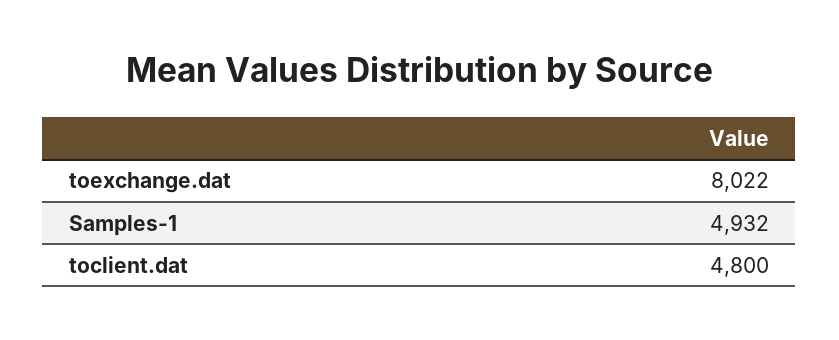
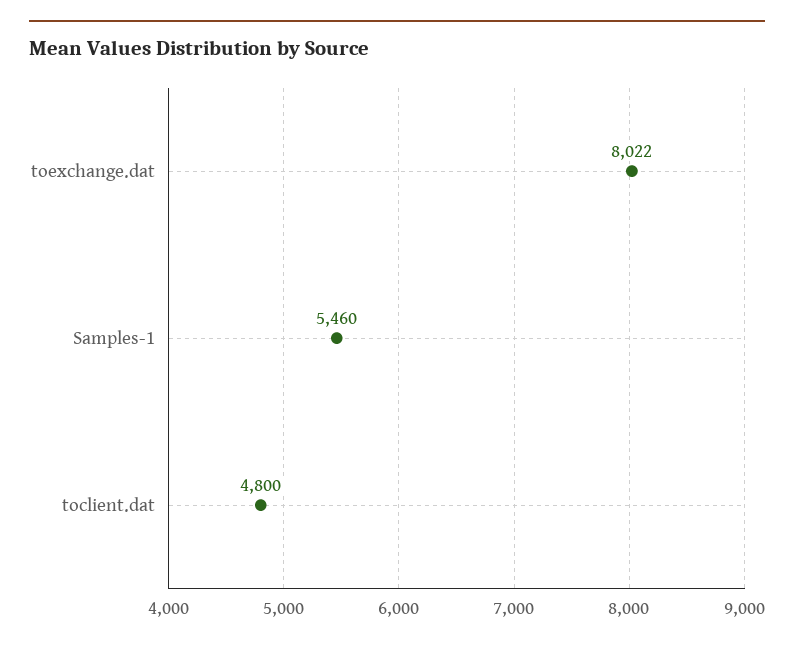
  {
    "toexchange.dat": 8022,
-   "Samples-1": 4932,
+   "Samples-1": 5460,
    "toclient.dat": 4800
  }

